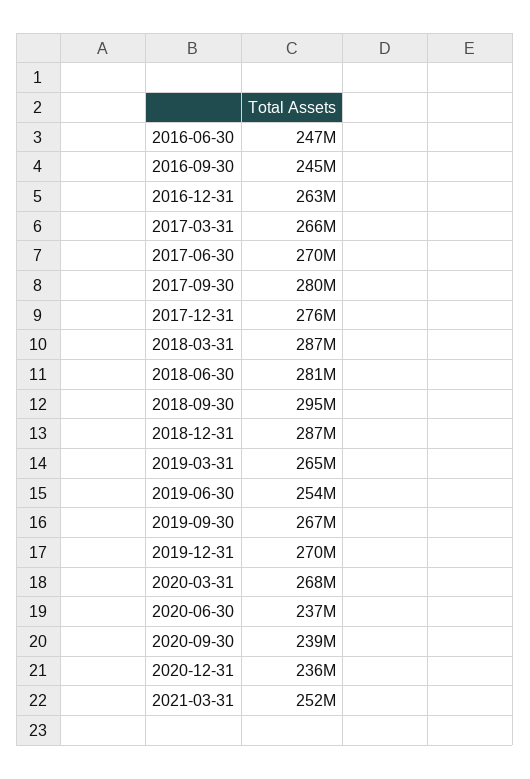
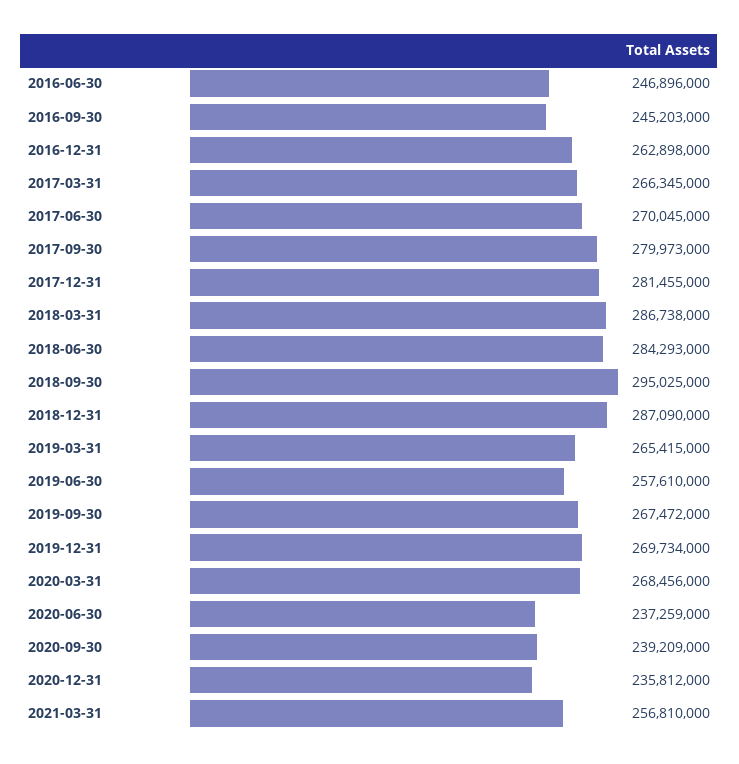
  {
    "2016-06-30": 246896000,
    "2016-09-30": 245203000,
    "2016-12-31": 262898000,
    "2017-03-31": 266345000,
    "2017-06-30": 270045000,
    "2017-09-30": 279973000,
-   "2017-12-31": 276000000,
+   "2017-12-31": 281455000,
    "2018-03-31": 286738000,
-   "2018-06-30": 281000000,
+   "2018-06-30": 284293000,
    "2018-09-30": 295025000,
    "2018-12-31": 287090000,
    "2019-03-31": 265415000,
-   "2019-06-30": 254000000,
+   "2019-06-30": 257610000,
    "2019-09-30": 267472000,
    "2019-12-31": 269734000,
    "2020-03-31": 268456000,
    "2020-06-30": 237259000,
    "2020-09-30": 239209000,
    "2020-12-31": 235812000,
-   "2021-03-31": 252000000
+   "2021-03-31": 256810000
  }

